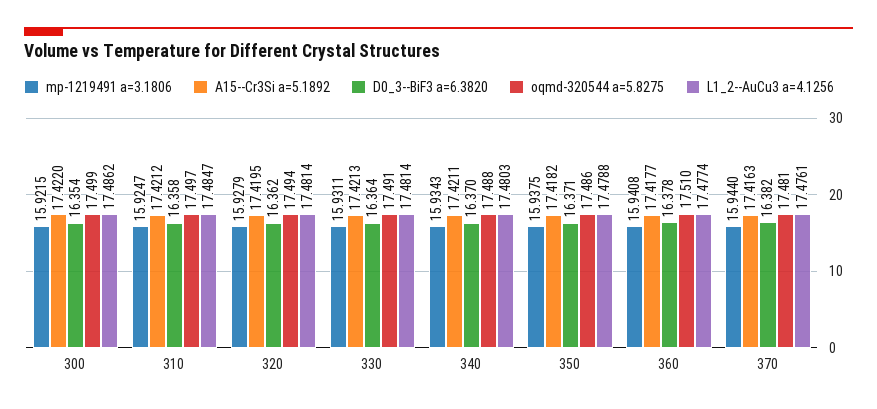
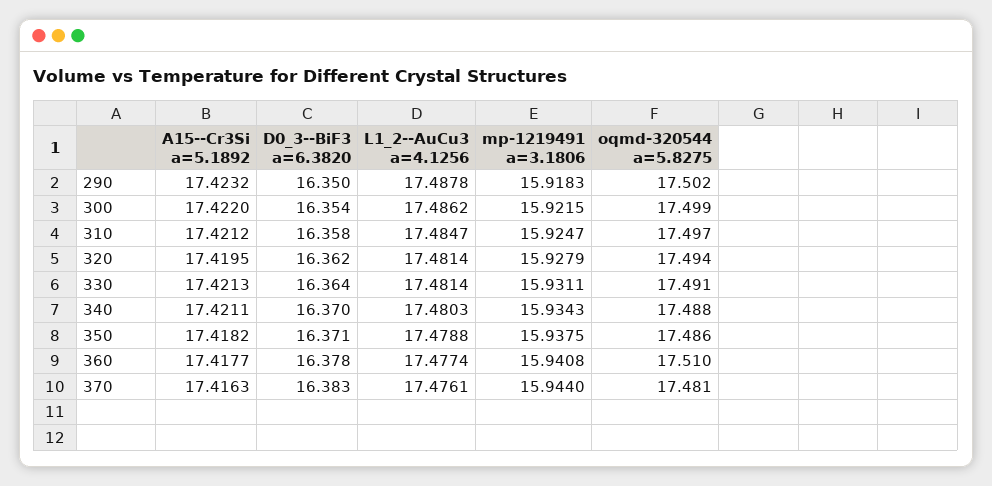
  {
    "mp-1219491 a=3.1806": {
      "300": 15.9215,
      "310": 15.9247,
      "320": 15.9279,
      "330": 15.9311,
      "340": 15.9343,
      "350": 15.9375,
      "360": 15.9408,
-     "370": 15.944
+     "370": 15.944,
+     "290": 15.9183
    },
    "A15--Cr3Si a=5.1892": {
      "300": 17.422,
      "310": 17.4212,
      "320": 17.4195,
      "330": 17.4213,
      "340": 17.4211,
      "350": 17.4182,
      "360": 17.4177,
-     "370": 17.4163
+     "370": 17.4163,
+     "290": 17.4232
    },
    "D0_3--BiF3 a=6.3820": {
      "300": 16.354,
      "310": 16.358,
      "320": 16.362,
      "330": 16.364,
      "340": 16.37,
      "350": 16.371,
      "360": 16.378,
-     "370": 16.382
+     "370": 16.383,
+     "290": 16.35
    },
    "oqmd-320544 a=5.8275": {
      "300": 17.499,
      "310": 17.497,
      "320": 17.494,
      "330": 17.491,
      "340": 17.488,
      "350": 17.486,
      "360": 17.51,
-     "370": 17.481
+     "370": 17.481,
+     "290": 17.502
    },
    "L1_2--AuCu3 a=4.1256": {
      "300": 17.4862,
      "310": 17.4847,
      "320": 17.4814,
      "330": 17.4814,
      "340": 17.4803,
      "350": 17.4788,
      "360": 17.4774,
-     "370": 17.4761
+     "370": 17.4761,
+     "290": 17.4878
    }
  }

